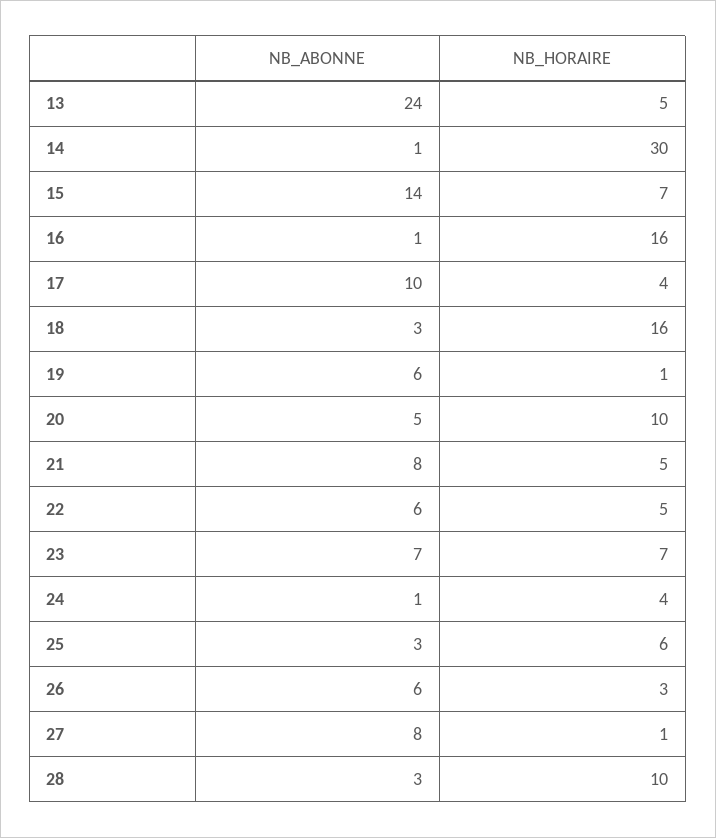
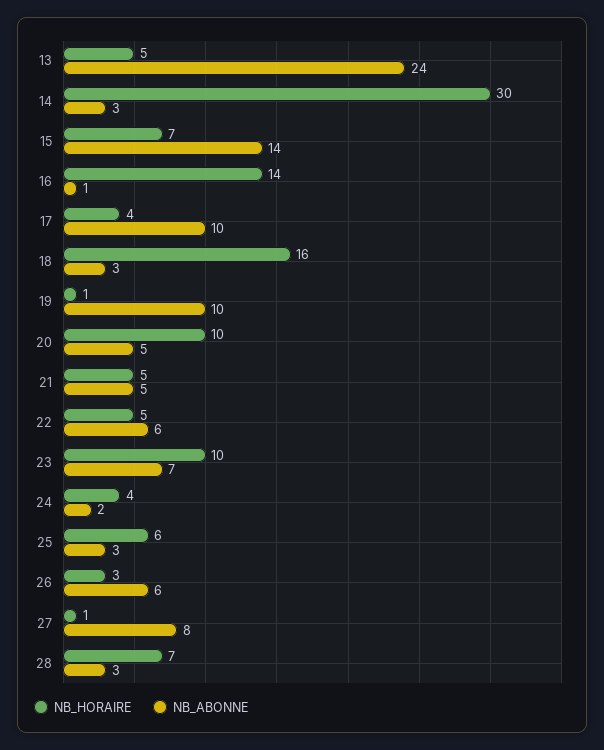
  {
    "NB_ABONNE": {
      "13": 24,
-     "14": 1,
+     "14": 3,
      "15": 14,
      "16": 1,
      "17": 10,
      "18": 3,
-     "19": 6,
+     "19": 10,
      "20": 5,
-     "21": 8,
+     "21": 5,
      "22": 6,
      "23": 7,
-     "24": 1,
+     "24": 2,
      "25": 3,
      "26": 6,
      "27": 8,
      "28": 3
    },
    "NB_HORAIRE": {
      "13": 5,
      "14": 30,
      "15": 7,
-     "16": 16,
+     "16": 14,
      "17": 4,
      "18": 16,
      "19": 1,
      "20": 10,
      "21": 5,
      "22": 5,
-     "23": 7,
+     "23": 10,
      "24": 4,
      "25": 6,
      "26": 3,
      "27": 1,
-     "28": 10
+     "28": 7
    }
  }

